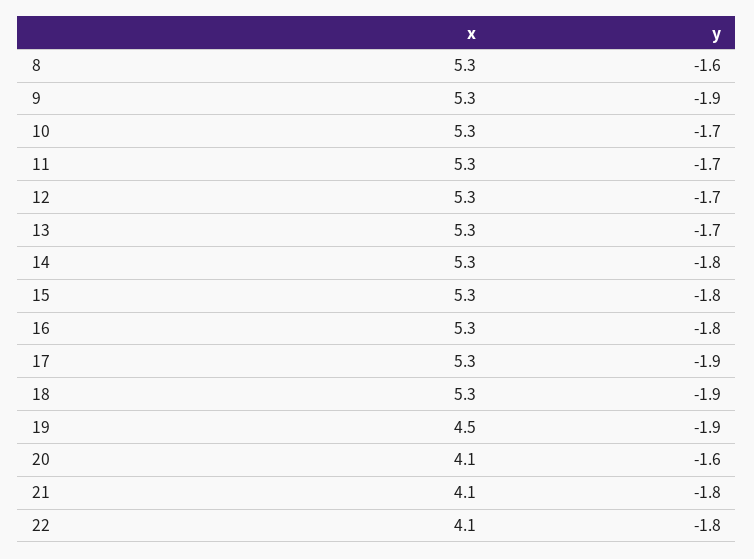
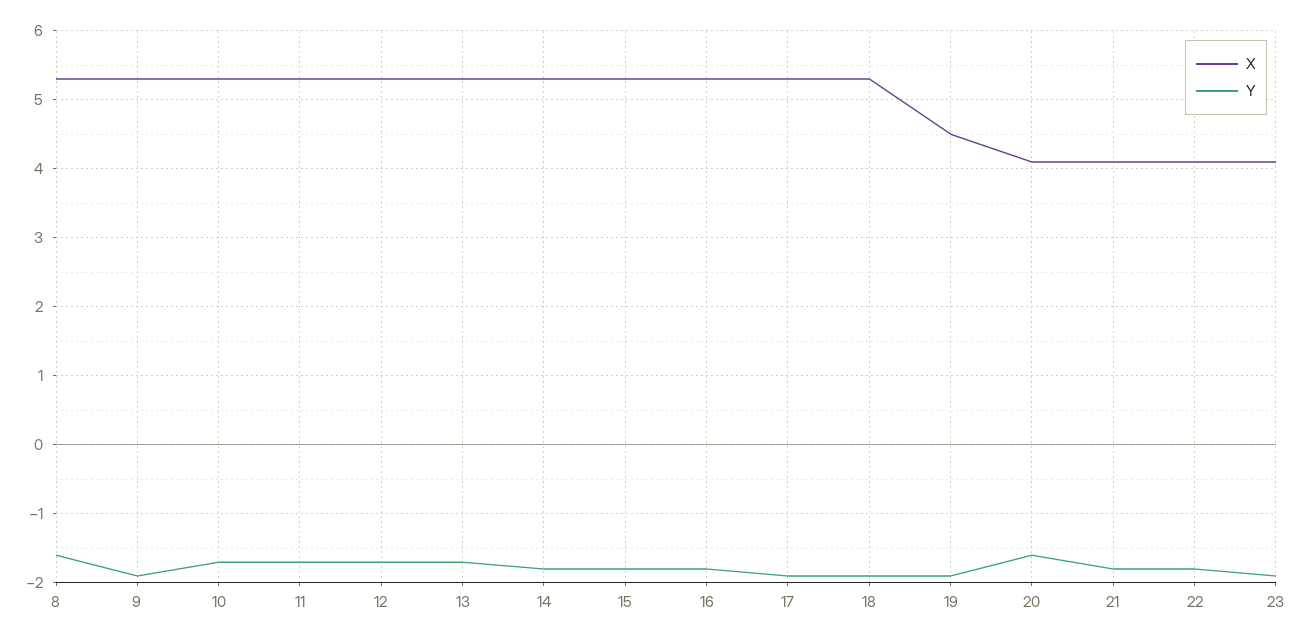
  {
    "x": {
      "8": 5.3,
      "9": 5.3,
      "10": 5.3,
      "11": 5.3,
      "12": 5.3,
      "13": 5.3,
      "14": 5.3,
      "15": 5.3,
      "16": 5.3,
      "17": 5.3,
      "18": 5.3,
      "19": 4.5,
      "20": 4.1,
      "21": 4.1,
-     "22": 4.1
+     "22": 4.1,
+     "23": 4.1
    },
    "y": {
      "8": -1.6,
      "9": -1.9,
      "10": -1.7,
      "11": -1.7,
      "12": -1.7,
      "13": -1.7,
      "14": -1.8,
      "15": -1.8,
      "16": -1.8,
      "17": -1.9,
      "18": -1.9,
      "19": -1.9,
      "20": -1.6,
      "21": -1.8,
-     "22": -1.8
+     "22": -1.8,
+     "23": -1.9
    }
  }

